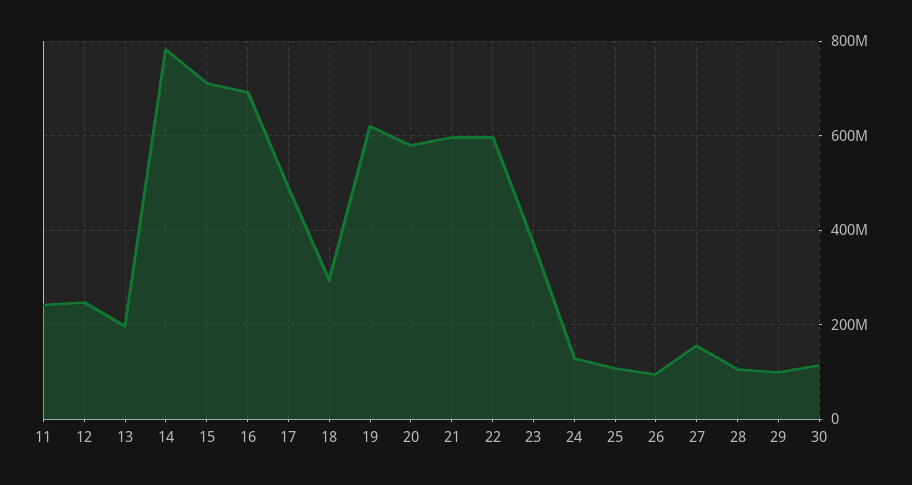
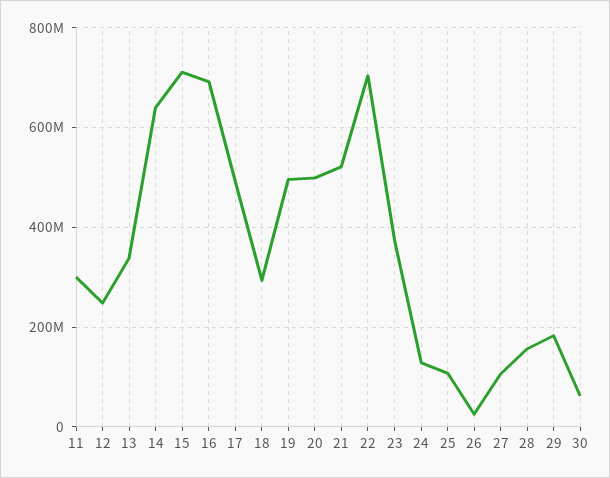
  {
-   "11": 240000000,
+   "11": 300000000,
    "12": 240000000,
-   "13": 200000000,
+   "13": 340000000,
-   "14": 780000000,
+   "14": 640000000,
    "15": 720000000,
    "16": 700000000,
    "17": 500000000,
    "18": 300000000,
-   "19": 620000000,
+   "19": 500000000,
-   "20": 580000000,
+   "20": 500000000,
-   "21": 600000000,
+   "21": 520000000,
-   "22": 600000000,
+   "22": 700000000,
    "23": 380000000,
    "24": 120000000,
    "25": 100000000,
-   "26": 100000000,
+   "26": 20000000,
-   "27": 160000000,
+   "27": 100000000,
-   "28": 100000000,
+   "28": 160000000,
-   "29": 100000000,
+   "29": 180000000,
-   "30": 120000000
+   "30": 60000000
  }

